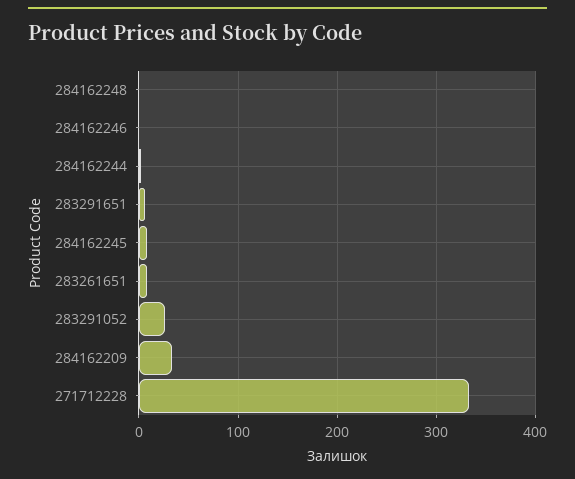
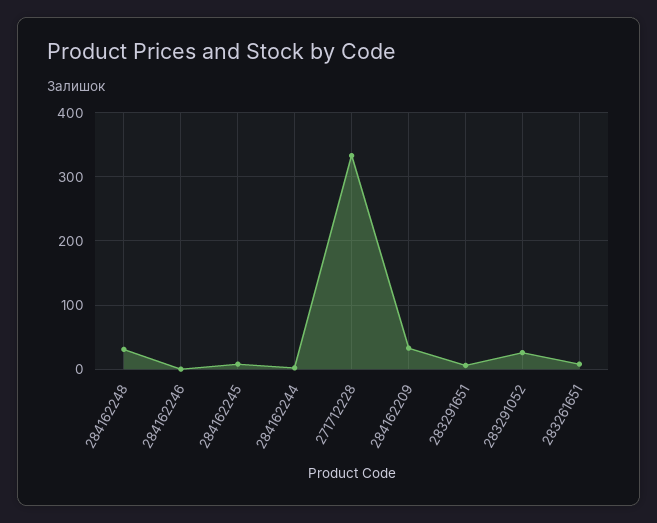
  {
-   "284162248": 0,
+   "284162248": 30,
    "284162246": 0,
    "284162244": 0,
    "283291651": 10,
    "284162245": 10,
    "283261651": 10,
    "283291052": 30,
    "284162209": 30,
    "271712228": 330
  }

